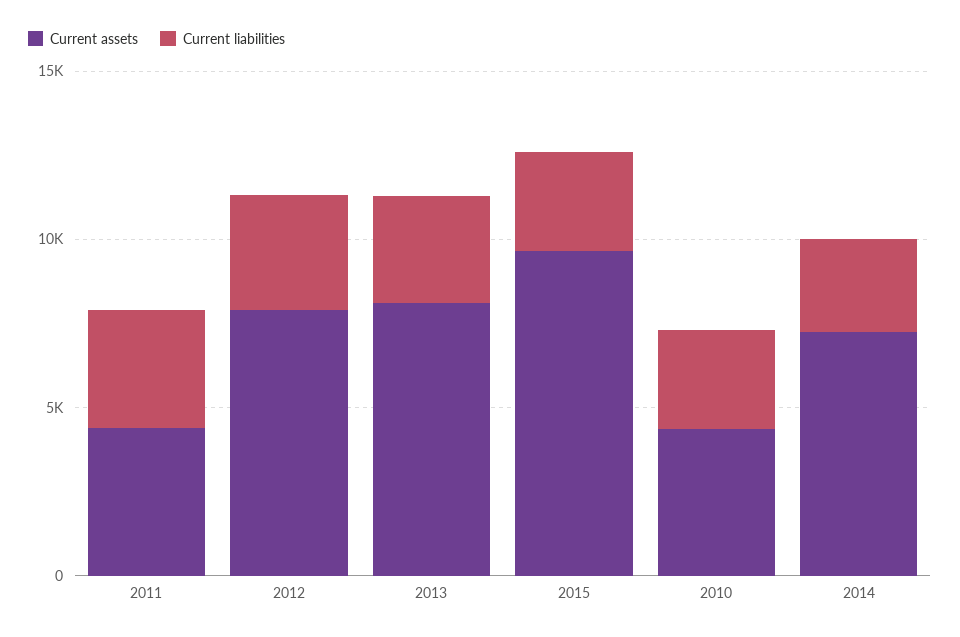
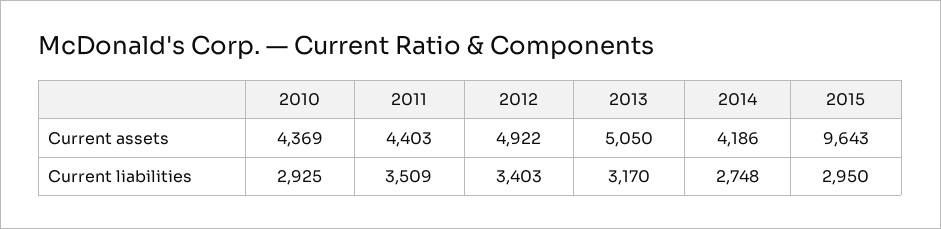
  {
    "Current assets": {
      "2011": 4403,
-     "2012": 8000,
+     "2012": 4922,
-     "2013": 8000,
+     "2013": 5050,
      "2015": 9643,
      "2010": 4369,
-     "2014": 7000
+     "2014": 4186
    },
    "Current liabilities": {
      "2011": 3509,
      "2012": 3403,
      "2013": 3170,
      "2015": 2950,
      "2010": 2925,
      "2014": 2748
    }
  }

